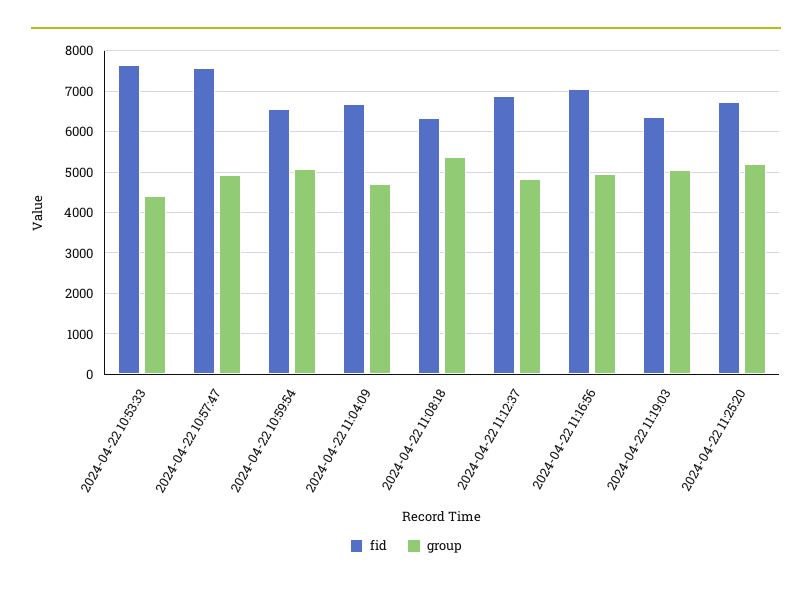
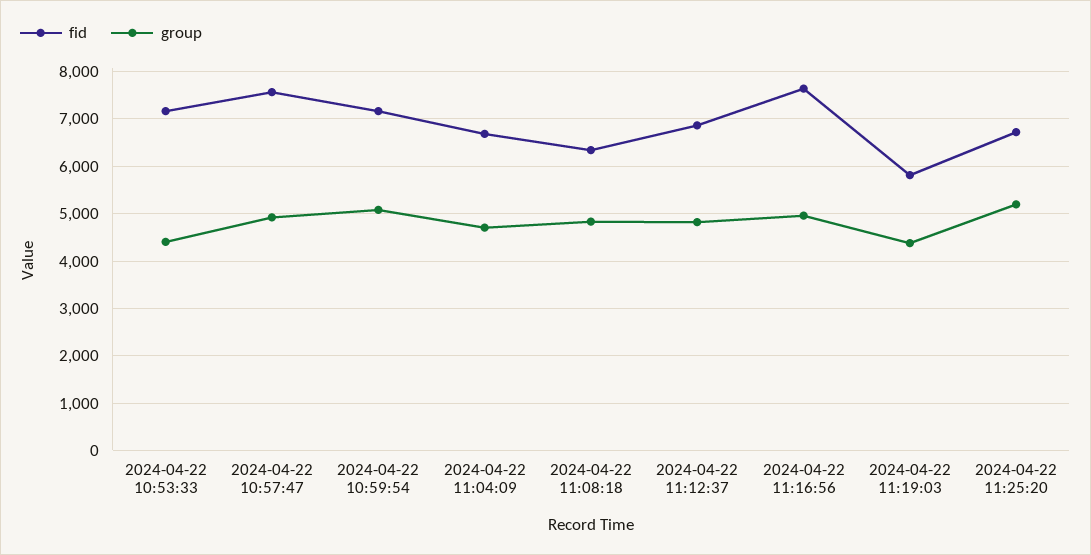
  {
    "fid": {
-     "2024-04-22 10:53:33": 7600,
+     "2024-04-22 10:53:33": 7200,
      "2024-04-22 10:57:47": 7600,
-     "2024-04-22 10:59:54": 6600,
+     "2024-04-22 10:59:54": 7200,
      "2024-04-22 11:04:09": 6600,
      "2024-04-22 11:08:18": 6400,
      "2024-04-22 11:12:37": 6800,
-     "2024-04-22 11:16:56": 7000,
+     "2024-04-22 11:16:56": 7600,
-     "2024-04-22 11:19:03": 6400,
+     "2024-04-22 11:19:03": 5800,
      "2024-04-22 11:25:20": 6800
    },
    "group": {
      "2024-04-22 10:53:33": 4400,
      "2024-04-22 10:57:47": 5000,
      "2024-04-22 10:59:54": 5000,
      "2024-04-22 11:04:09": 4800,
-     "2024-04-22 11:08:18": 5400,
+     "2024-04-22 11:08:18": 4800,
      "2024-04-22 11:12:37": 4800,
      "2024-04-22 11:16:56": 5000,
-     "2024-04-22 11:19:03": 5000,
+     "2024-04-22 11:19:03": 4400,
      "2024-04-22 11:25:20": 5200
    }
  }

